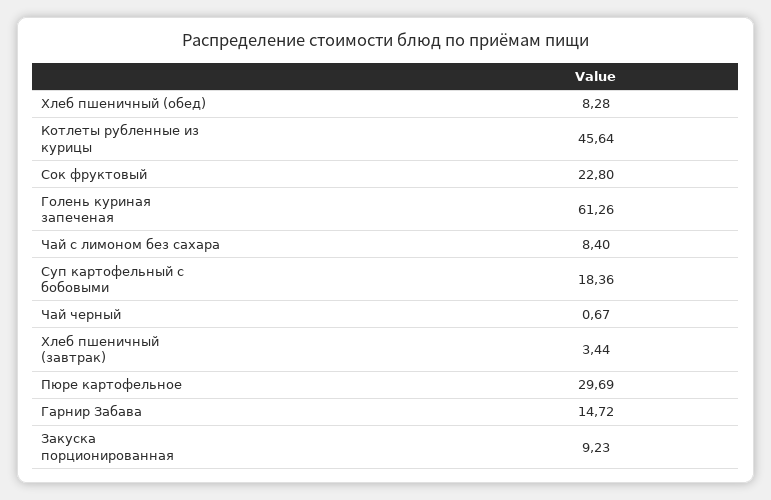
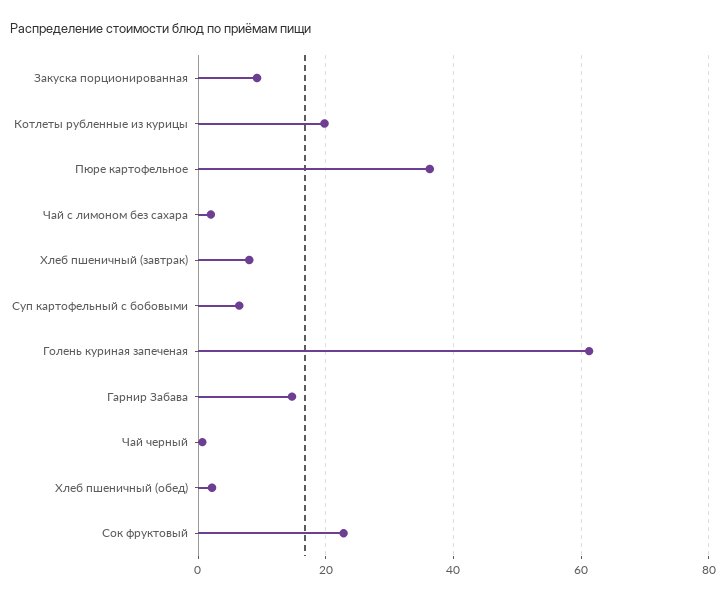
  {
-   "Хлеб пшеничный (обед)": 8.28,
+   "Хлеб пшеничный (обед)": 2,
-   "Котлеты рубленные из курицы": 45.64,
+   "Котлеты рубленные из курицы": 20,
    "Сок фруктовый": 22.8,
    "Голень куриная запеченая": 61.26,
-   "Чай с лимоном без сахара": 8.4,
+   "Чай с лимоном без сахара": 2,
-   "Суп картофельный с бобовыми": 18.36,
+   "Суп картофельный с бобовыми": 6,
    "Чай черный": 0.67,
-   "Хлеб пшеничный (завтрак)": 3.44,
+   "Хлеб пшеничный (завтрак)": 8,
-   "Пюре картофельное": 29.69,
+   "Пюре картофельное": 36,
    "Гарнир Забава": 14.72,
    "Закуска порционированная": 9.23
  }

